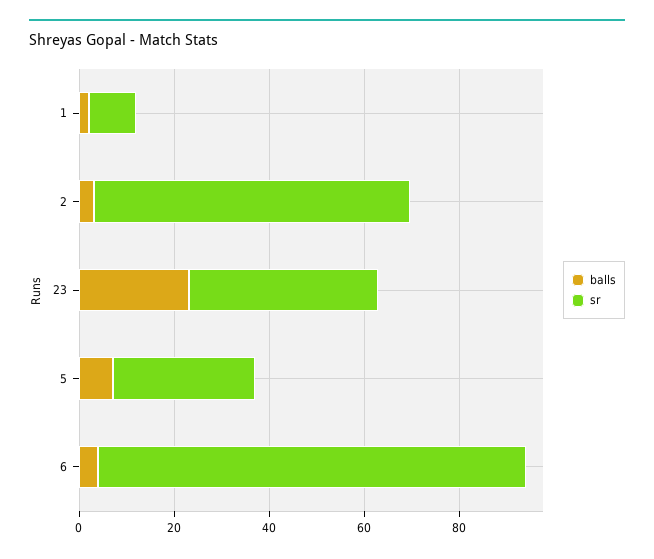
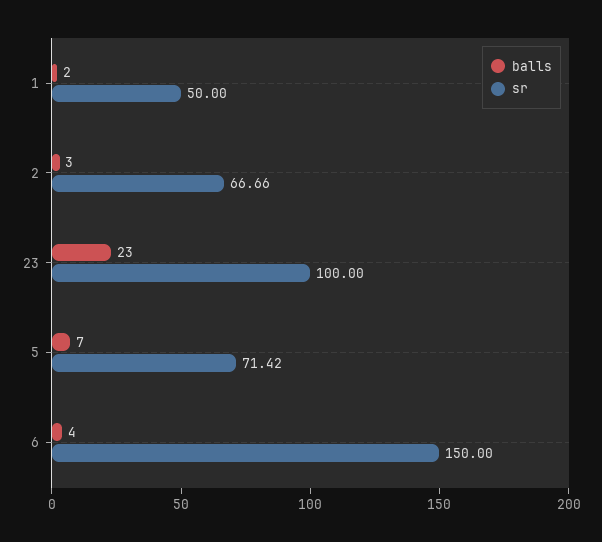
  {
    "balls": {
      "1": 2,
      "2": 3,
      "23": 23,
      "5": 7,
      "6": 4
    },
    "sr": {
-     "1": 10,
+     "1": 50,
      "2": 66.66,
-     "23": 40,
+     "23": 100,
-     "5": 30,
+     "5": 71.42,
-     "6": 90
+     "6": 150
    }
  }

